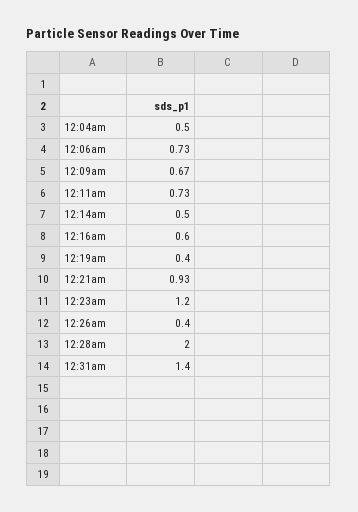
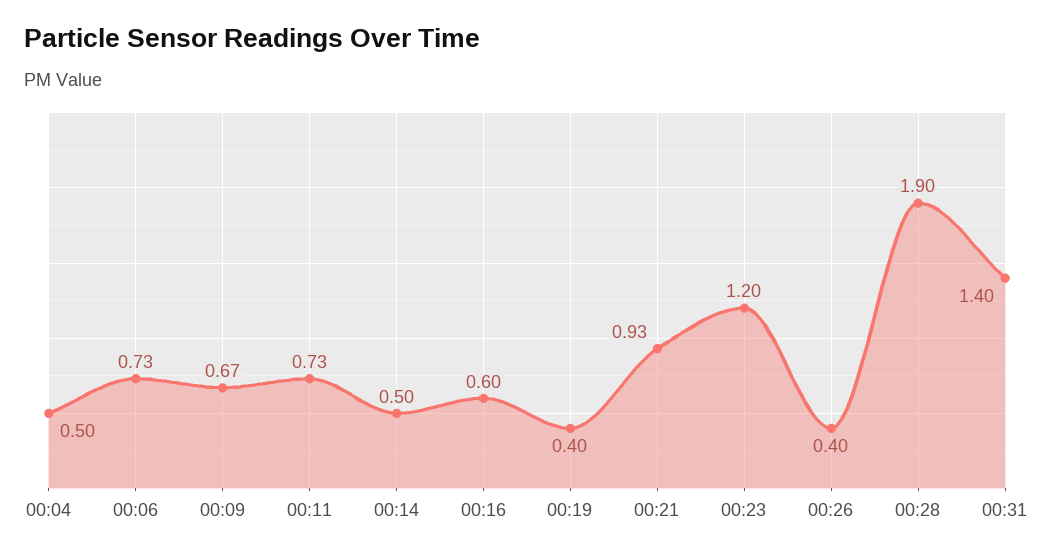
  {
    "12:04am": 0.5,
    "12:06am": 0.73,
    "12:09am": 0.67,
    "12:11am": 0.73,
    "12:14am": 0.5,
    "12:16am": 0.6,
    "12:19am": 0.4,
    "12:21am": 0.93,
    "12:23am": 1.2,
    "12:26am": 0.4,
-   "12:28am": 2,
+   "12:28am": 1.9,
    "12:31am": 1.4
  }

